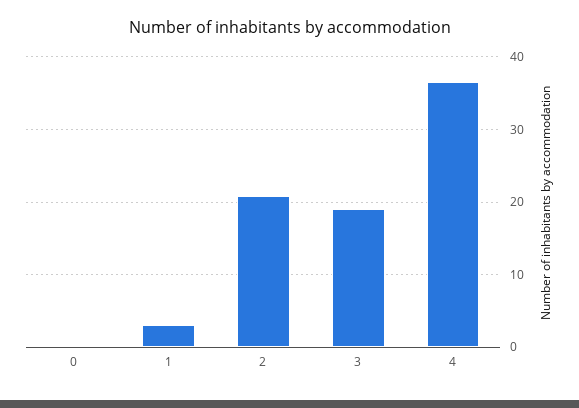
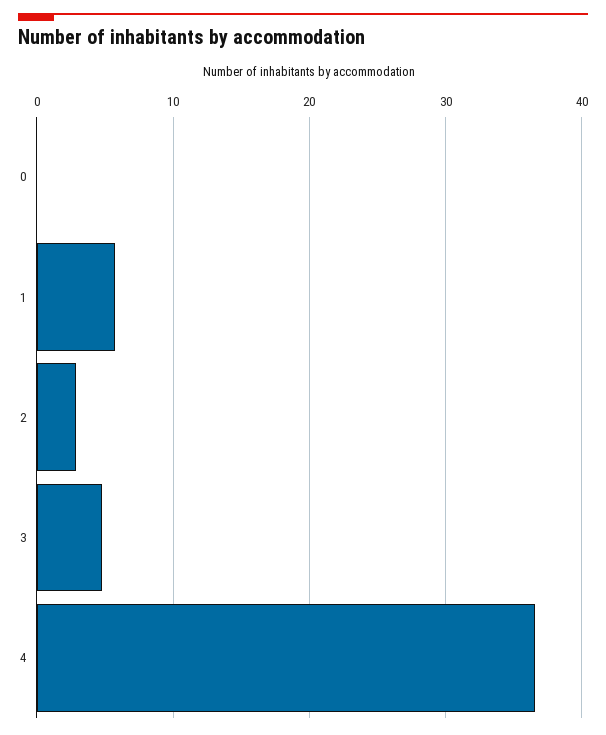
  {
    "0": 0,
-   "1": 3,
+   "1": 6,
-   "2": 21,
+   "2": 3,
-   "3": 19,
+   "3": 5,
    "4": 37
  }

